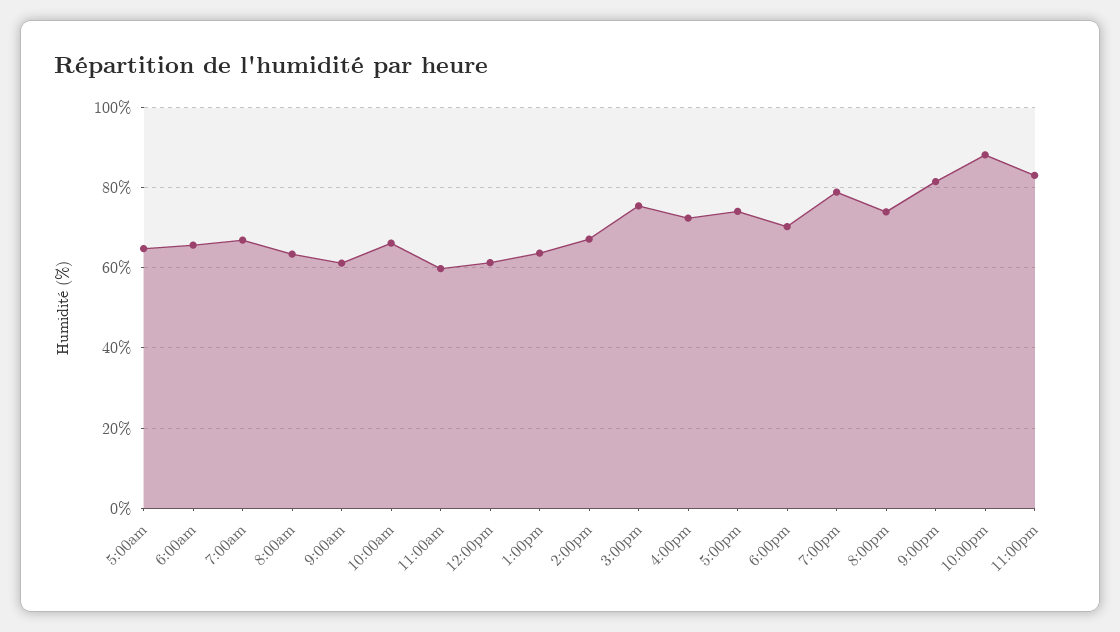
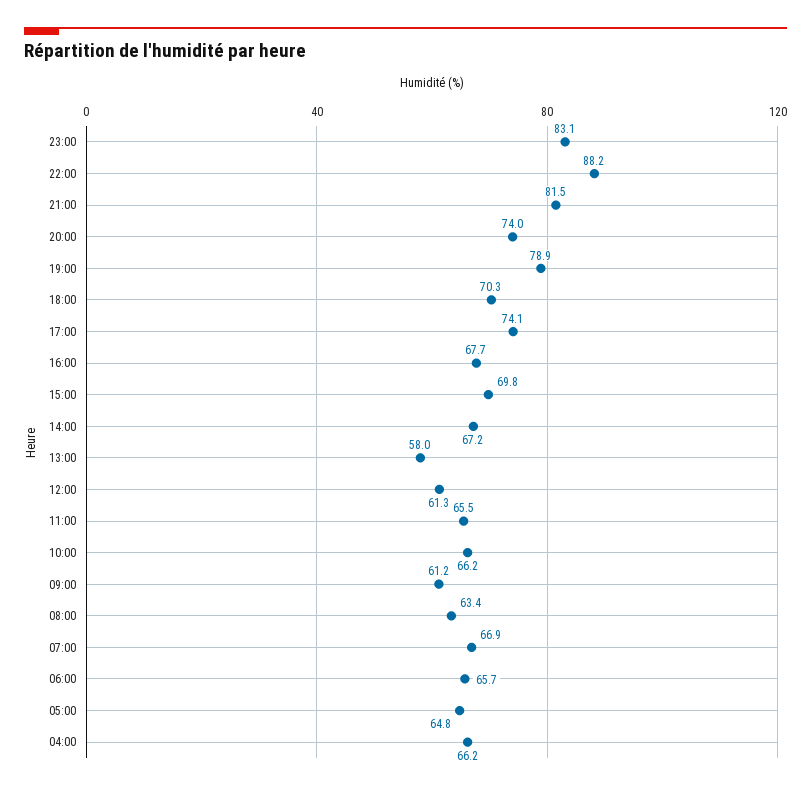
  {
    "5:00am": 64.8,
    "6:00am": 65.7,
    "7:00am": 66.9,
    "8:00am": 63.4,
    "9:00am": 61.2,
    "10:00am": 66.2,
-   "11:00am": 60,
+   "11:00am": 65.5,
    "12:00pm": 61.3,
-   "1:00pm": 64,
+   "1:00pm": 58,
    "2:00pm": 67.2,
-   "3:00pm": 76,
+   "3:00pm": 69.8,
-   "4:00pm": 72,
+   "4:00pm": 67.7,
    "5:00pm": 74.1,
    "6:00pm": 70.3,
    "7:00pm": 78.9,
    "8:00pm": 74,
    "9:00pm": 81.5,
    "10:00pm": 88.2,
-   "11:00pm": 83.1
+   "11:00pm": 83.1,
+   "04:00": 66.2
  }

